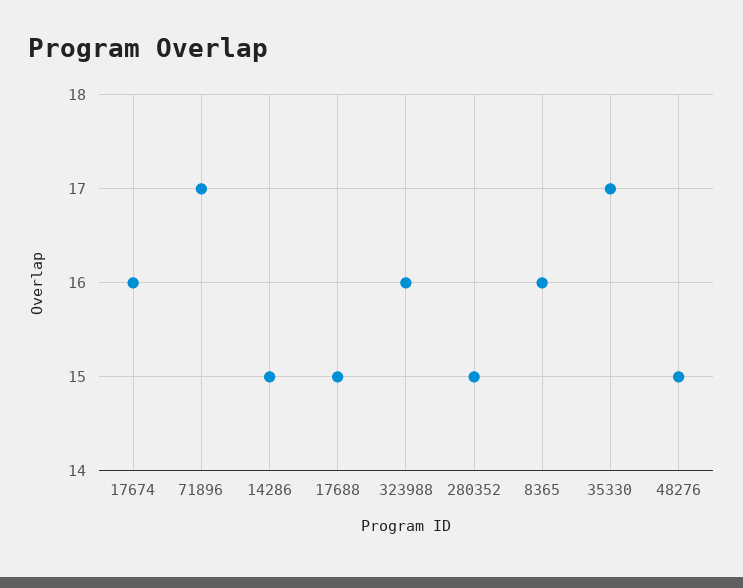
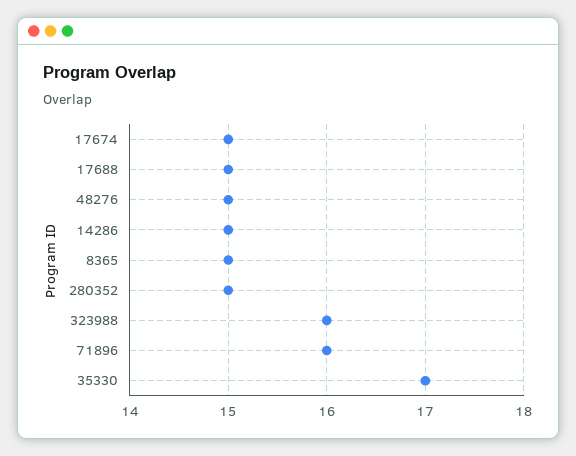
  {
-   "17674": 16,
+   "17674": 15,
-   "71896": 17,
+   "71896": 16,
    "14286": 15,
    "17688": 15,
    "323988": 16,
    "280352": 15,
-   "8365": 16,
+   "8365": 15,
    "35330": 17,
    "48276": 15
  }

